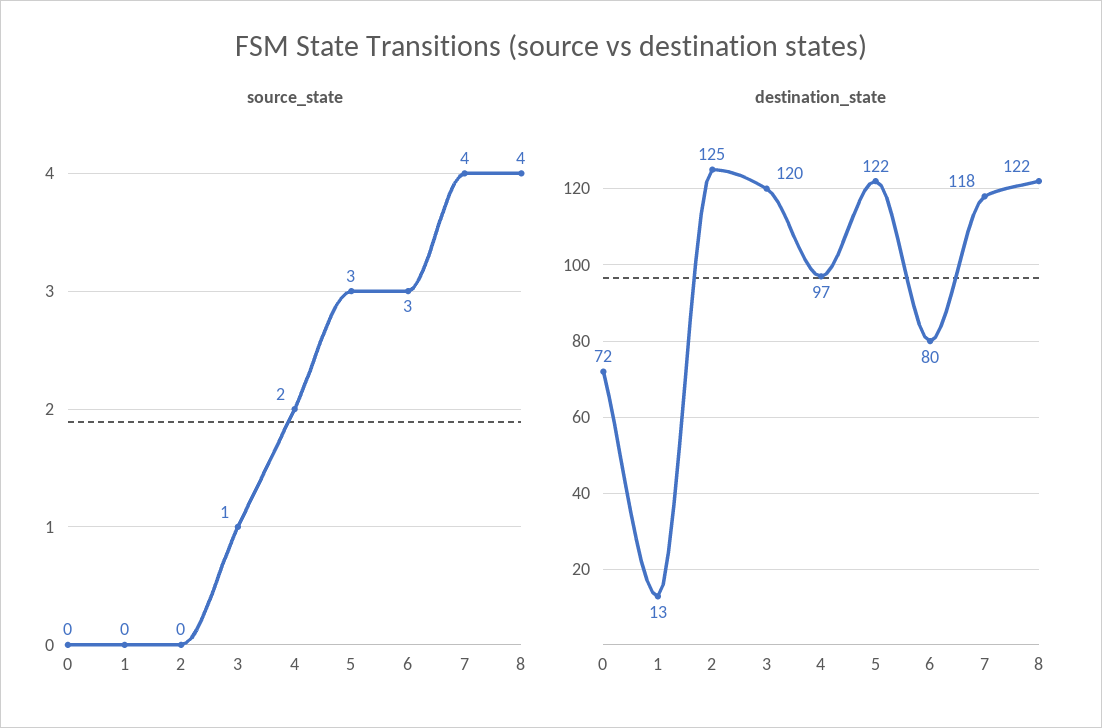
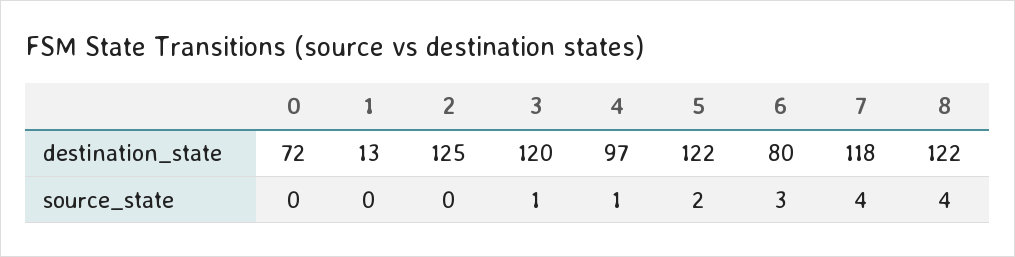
  {
    "source_state": {
      "0": 0,
      "1": 0,
      "2": 0,
      "3": 1,
-     "4": 2,
+     "4": 1,
-     "5": 3,
+     "5": 2,
      "6": 3,
      "7": 4,
      "8": 4
    },
    "destination_state": {
      "0": 72,
      "1": 13,
      "2": 125,
      "3": 120,
      "4": 97,
      "5": 122,
      "6": 80,
      "7": 118,
      "8": 122
    }
  }

